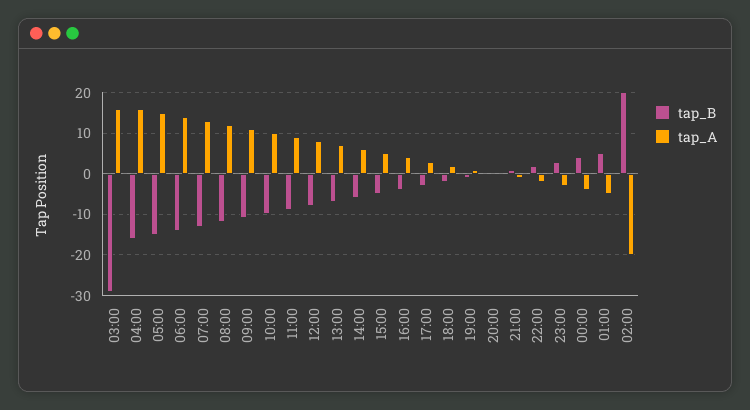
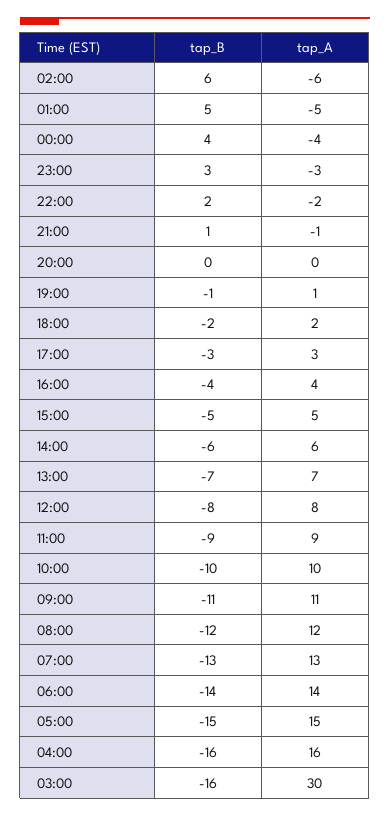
  {
    "tap_B": {
-     "03:00": -30,
+     "03:00": -16,
      "04:00": -16,
      "05:00": -15,
      "06:00": -14,
      "07:00": -13,
      "08:00": -12,
      "09:00": -11,
      "10:00": -10,
      "11:00": -9,
      "12:00": -8,
      "13:00": -7,
      "14:00": -6,
      "15:00": -5,
      "16:00": -4,
      "17:00": -3,
      "18:00": -2,
      "19:00": -1,
      "20:00": 0,
      "21:00": 1,
      "22:00": 2,
      "23:00": 3,
      "00:00": 4,
      "01:00": 5,
-     "02:00": 20
+     "02:00": 6
    },
    "tap_A": {
-     "03:00": 15,
+     "03:00": 30,
      "04:00": 16,
      "05:00": 15,
      "06:00": 14,
      "07:00": 13,
      "08:00": 12,
      "09:00": 11,
      "10:00": 10,
      "11:00": 9,
      "12:00": 8,
      "13:00": 7,
      "14:00": 6,
      "15:00": 5,
      "16:00": 4,
      "17:00": 3,
      "18:00": 2,
      "19:00": 1,
      "20:00": 0,
      "21:00": -1,
      "22:00": -2,
      "23:00": -3,
      "00:00": -4,
      "01:00": -5,
-     "02:00": -20
+     "02:00": -6
    }
  }

